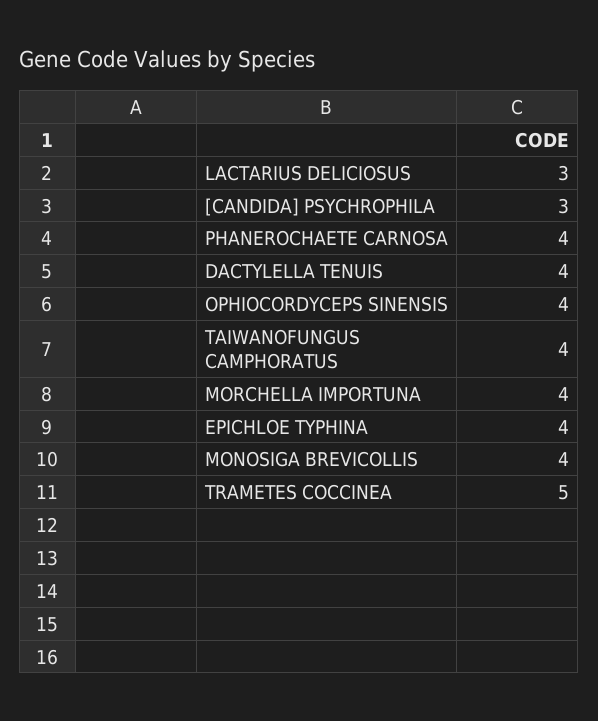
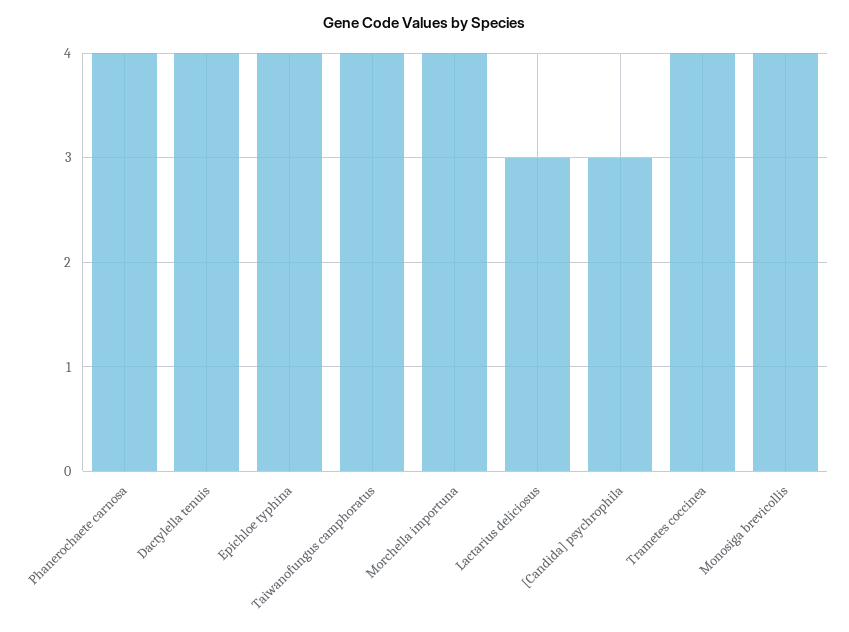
  {
    "LACTARIUS DELICIOSUS": 3,
    "[CANDIDA] PSYCHROPHILA": 3,
    "PHANEROCHAETE CARNOSA": 4,
    "DACTYLELLA TENUIS": 4,
-   "OPHIOCORDYCEPS SINENSIS": 4,
    "TAIWANOFUNGUS CAMPHORATUS": 4,
    "MORCHELLA IMPORTUNA": 4,
    "EPICHLOE TYPHINA": 4,
    "MONOSIGA BREVICOLLIS": 4,
-   "TRAMETES COCCINEA": 5
+   "TRAMETES COCCINEA": 4
  }

